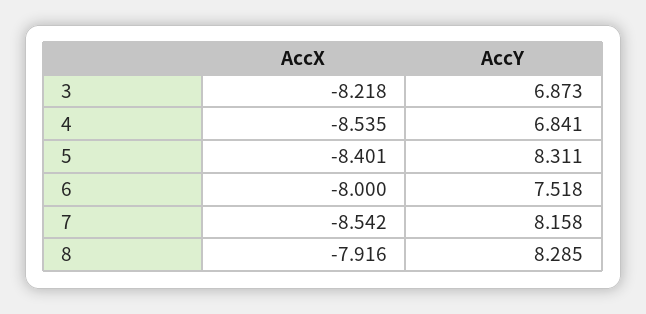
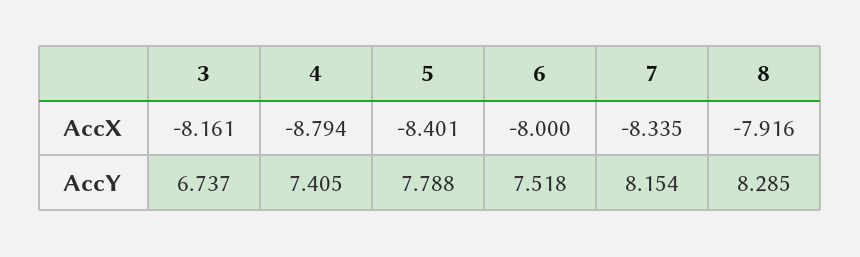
  {
    "AccX": {
-     "3": -8.218,
+     "3": -8.161,
-     "4": -8.535,
+     "4": -8.794,
      "5": -8.401,
      "6": -8,
-     "7": -8.542,
+     "7": -8.335,
      "8": -7.916
    },
    "AccY": {
-     "3": 6.873,
+     "3": 6.737,
-     "4": 6.841,
+     "4": 7.405,
-     "5": 8.311,
+     "5": 7.788,
      "6": 7.518,
-     "7": 8.158,
+     "7": 8.154,
      "8": 8.285
    }
  }

